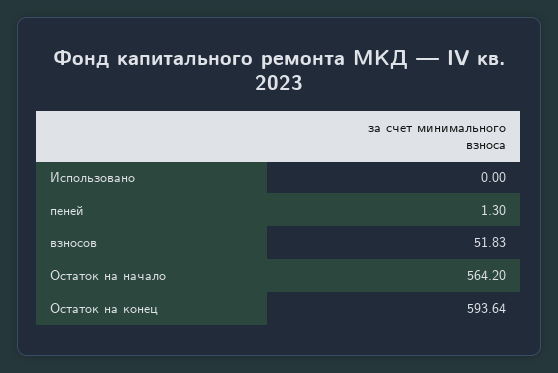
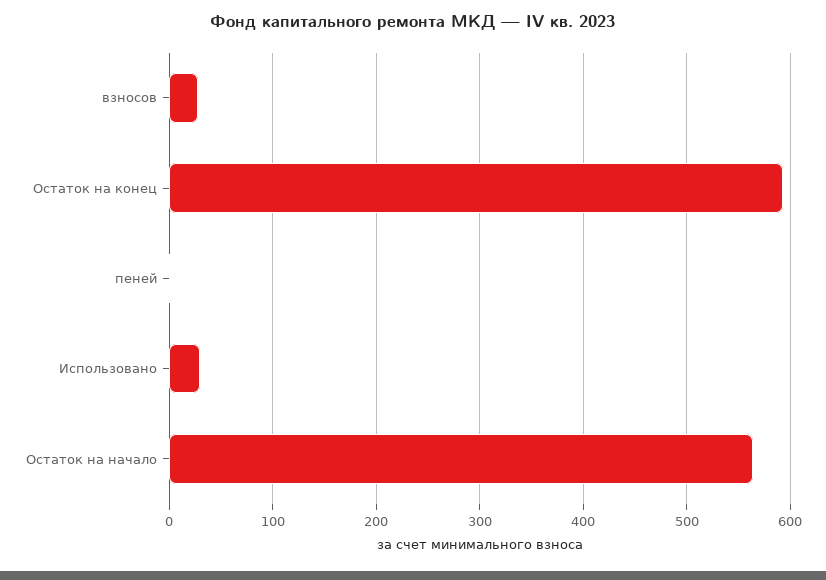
  {
-   "Использовано": 0,
+   "Использовано": 30,
    "пеней": 1.3,
-   "взносов": 51.83,
+   "взносов": 30,
    "Остаток на начало": 564.2,
    "Остаток на конец": 593.64
  }

